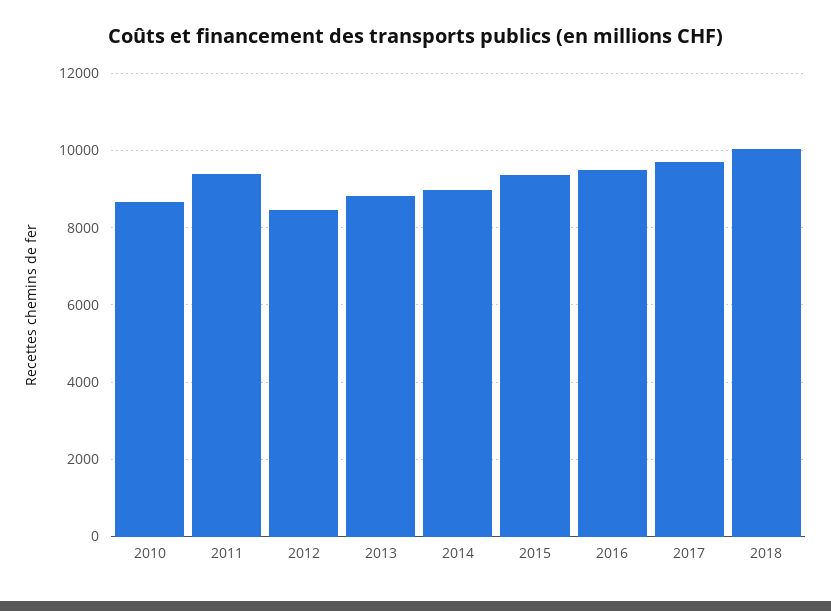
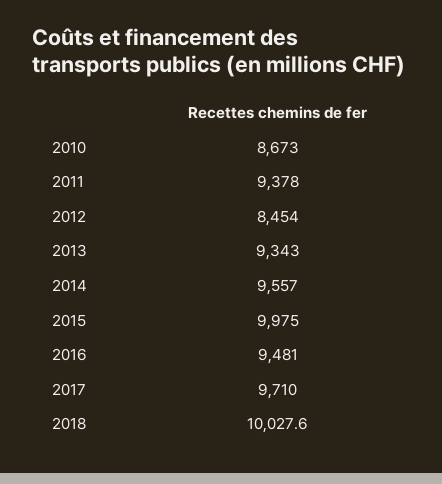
  {
    "2010": 8673,
    "2011": 9378,
    "2012": 8454,
-   "2013": 8800,
+   "2013": 9343,
-   "2014": 9000,
+   "2014": 9557,
-   "2015": 9400,
+   "2015": 9975,
    "2016": 9481,
    "2017": 9710,
    "2018": 10027.6
  }

